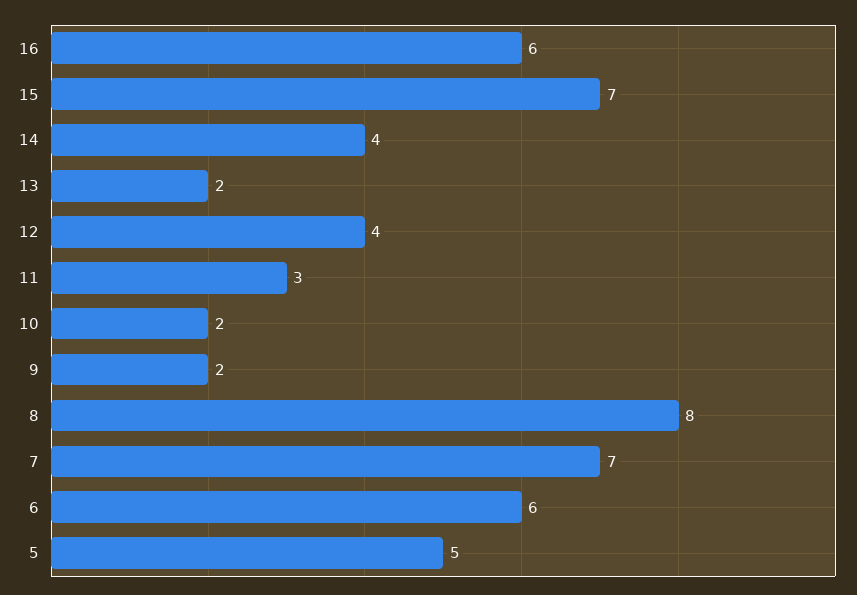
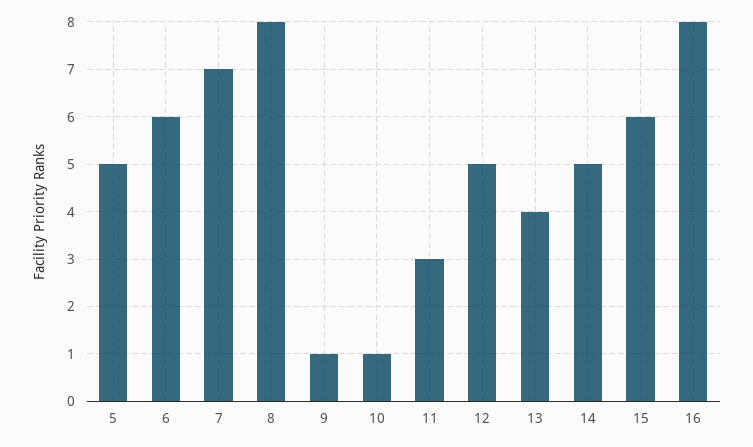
  {
-   "16": 6,
+   "16": 8,
-   "15": 7,
+   "15": 6,
-   "14": 4,
+   "14": 5,
-   "13": 2,
+   "13": 4,
-   "12": 4,
+   "12": 5,
    "11": 3,
-   "10": 2,
+   "10": 1,
-   "9": 2,
+   "9": 1,
    "8": 8,
    "7": 7,
    "6": 6,
    "5": 5
  }

